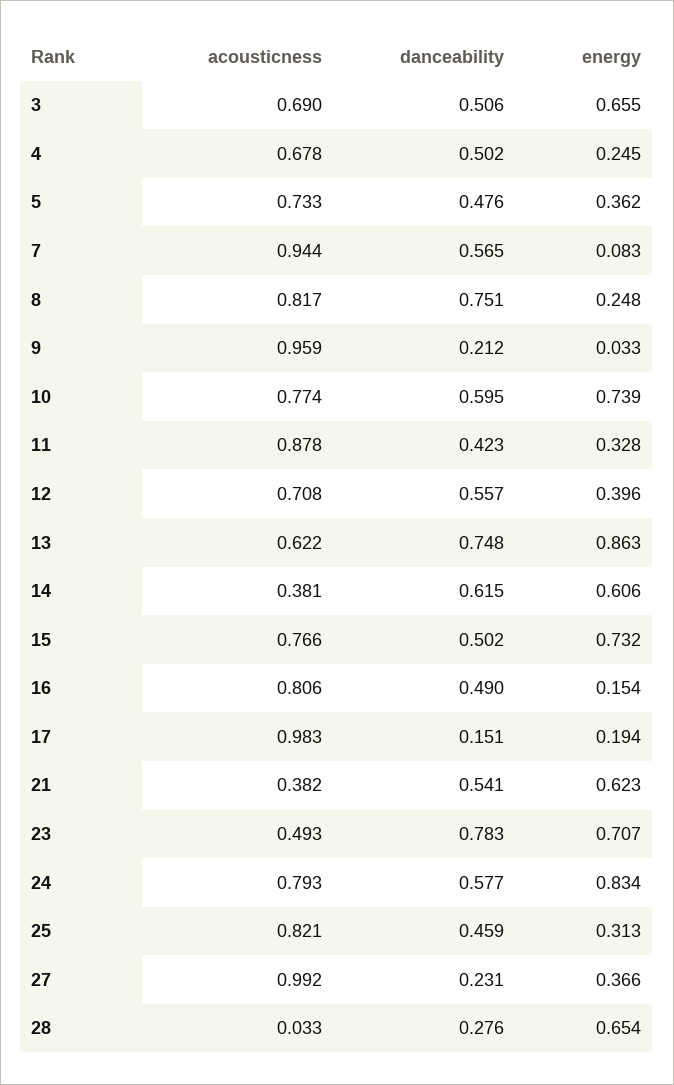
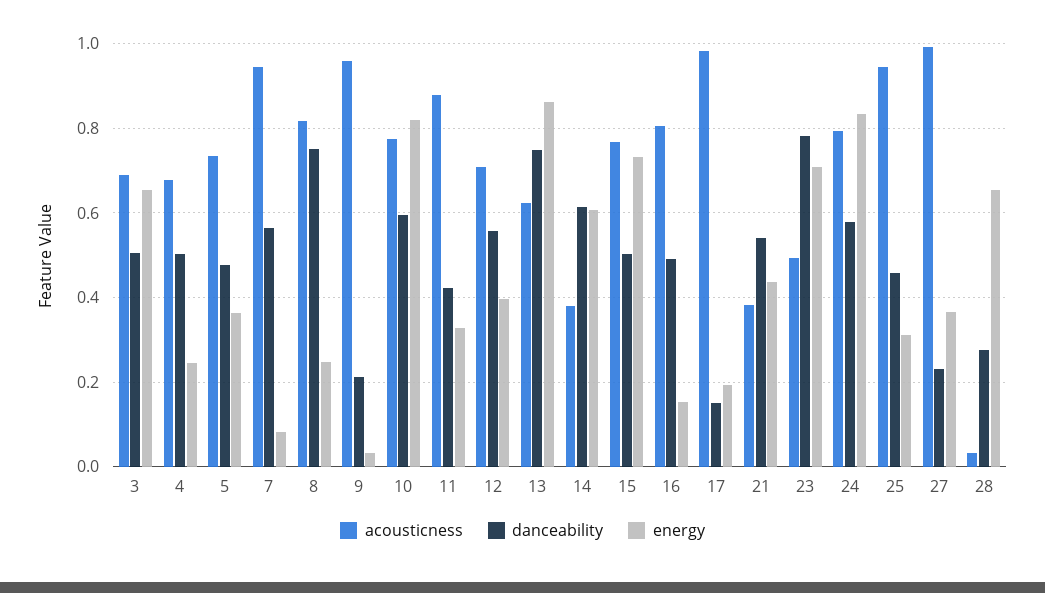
  {
    "acousticness": {
      "3": 0.69,
      "4": 0.678,
      "5": 0.733,
      "7": 0.944,
      "8": 0.817,
      "9": 0.959,
      "10": 0.774,
      "11": 0.878,
      "12": 0.708,
      "13": 0.622,
      "14": 0.381,
      "15": 0.766,
      "16": 0.806,
      "17": 0.983,
      "21": 0.382,
      "23": 0.493,
      "24": 0.793,
-     "25": 0.821,
+     "25": 0.94,
      "27": 0.992,
      "28": 0.033
    },
    "danceability": {
      "3": 0.506,
      "4": 0.502,
      "5": 0.476,
      "7": 0.565,
      "8": 0.751,
      "9": 0.212,
      "10": 0.595,
      "11": 0.423,
      "12": 0.557,
      "13": 0.748,
      "14": 0.615,
      "15": 0.502,
      "16": 0.49,
      "17": 0.151,
      "21": 0.541,
      "23": 0.783,
      "24": 0.577,
      "25": 0.459,
      "27": 0.231,
      "28": 0.276
    },
    "energy": {
      "3": 0.655,
      "4": 0.245,
      "5": 0.362,
      "7": 0.083,
      "8": 0.248,
      "9": 0.033,
-     "10": 0.739,
+     "10": 0.82,
      "11": 0.328,
      "12": 0.396,
      "13": 0.863,
      "14": 0.606,
      "15": 0.732,
      "16": 0.154,
      "17": 0.194,
-     "21": 0.623,
+     "21": 0.44,
      "23": 0.707,
      "24": 0.834,
      "25": 0.313,
      "27": 0.366,
      "28": 0.654
    }
  }

